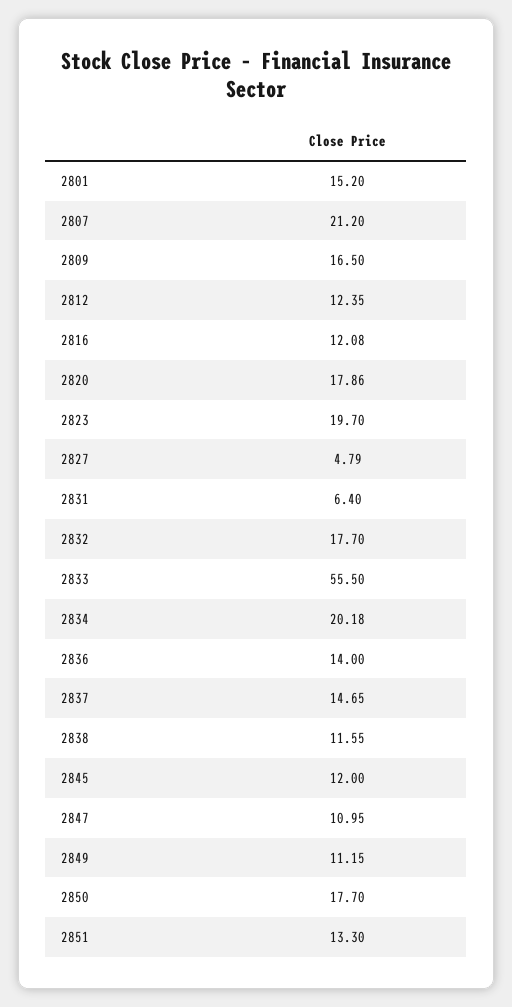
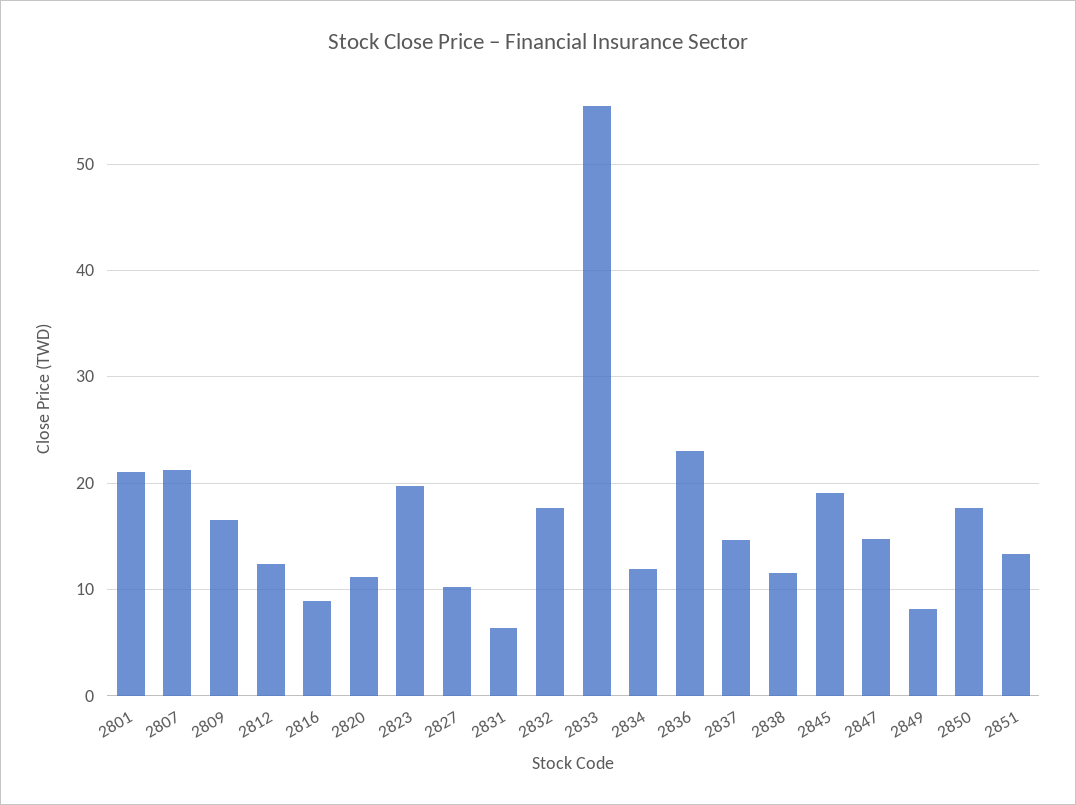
  {
-   "2801": 15.2,
+   "2801": 21,
    "2807": 21.2,
    "2809": 16.5,
    "2812": 12.35,
-   "2816": 12.08,
+   "2816": 9,
-   "2820": 17.86,
+   "2820": 11,
    "2823": 19.7,
-   "2827": 4.79,
+   "2827": 10,
    "2831": 6.4,
    "2832": 17.7,
    "2833": 55.5,
-   "2834": 20.18,
+   "2834": 12,
-   "2836": 14,
+   "2836": 23,
    "2837": 14.65,
    "2838": 11.55,
-   "2845": 12,
+   "2845": 19,
-   "2847": 10.95,
+   "2847": 15,
-   "2849": 11.15,
+   "2849": 8,
    "2850": 17.7,
    "2851": 13.3
  }

